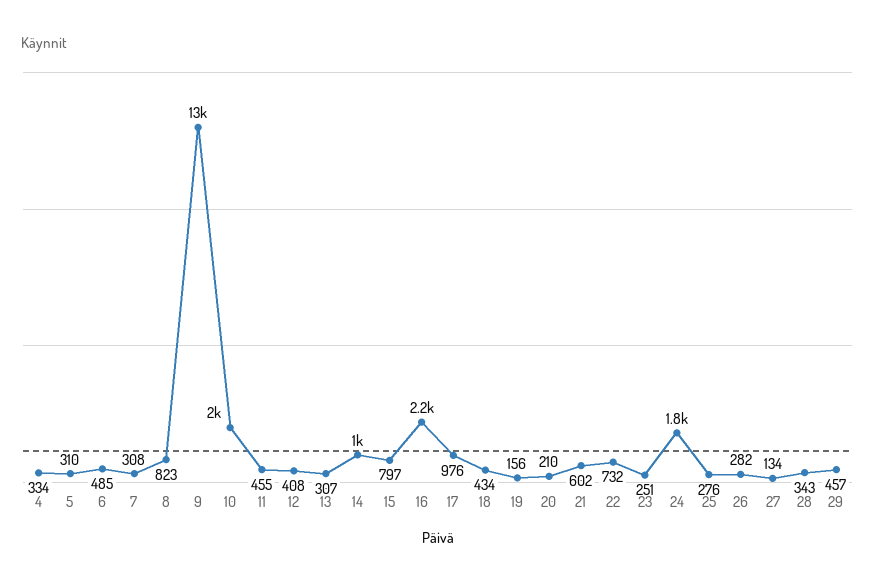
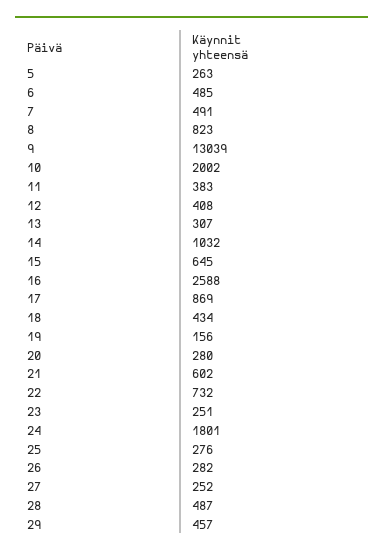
  {
-   "4": 334,
-   "5": 310,
+   "5": 263,
    "6": 485,
-   "7": 308,
+   "7": 491,
    "8": 823,
    "9": 13039,
    "10": 2002,
-   "11": 455,
+   "11": 383,
    "12": 408,
    "13": 307,
    "14": 1032,
-   "15": 797,
+   "15": 645,
-   "16": 2200,
+   "16": 2588,
-   "17": 976,
+   "17": 869,
    "18": 434,
    "19": 156,
-   "20": 210,
+   "20": 280,
    "21": 602,
    "22": 732,
    "23": 251,
    "24": 1801,
    "25": 276,
    "26": 282,
-   "27": 134,
+   "27": 252,
-   "28": 343,
+   "28": 487,
    "29": 457
  }

